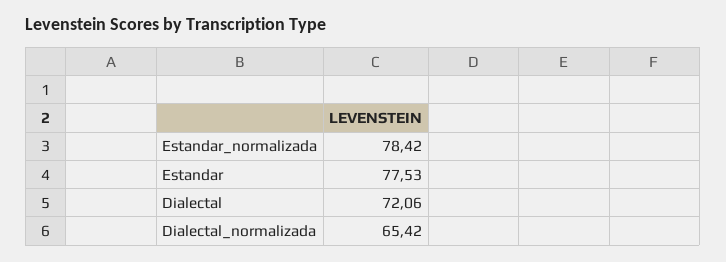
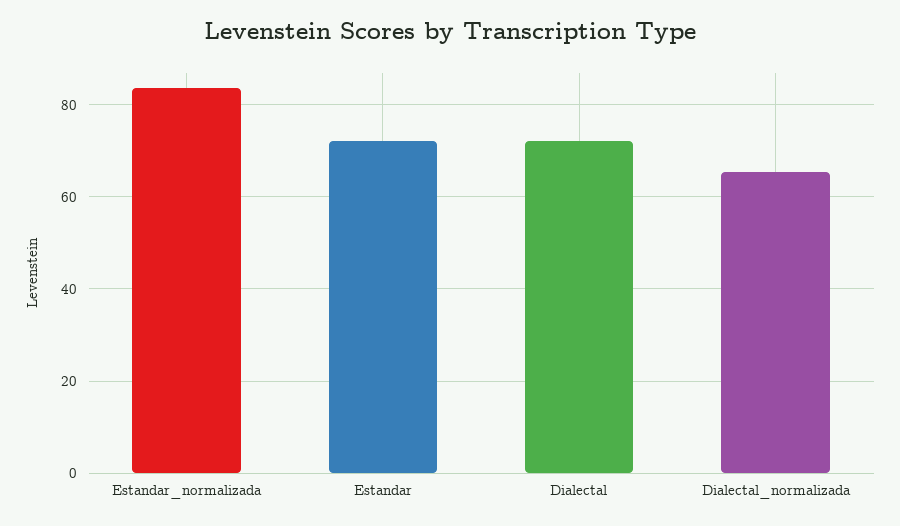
  {
-   "Estandar_normalizada": 78.42,
+   "Estandar_normalizada": 84,
-   "Estandar": 77.53,
+   "Estandar": 72,
    "Dialectal": 72.06,
    "Dialectal_normalizada": 65.42
  }

